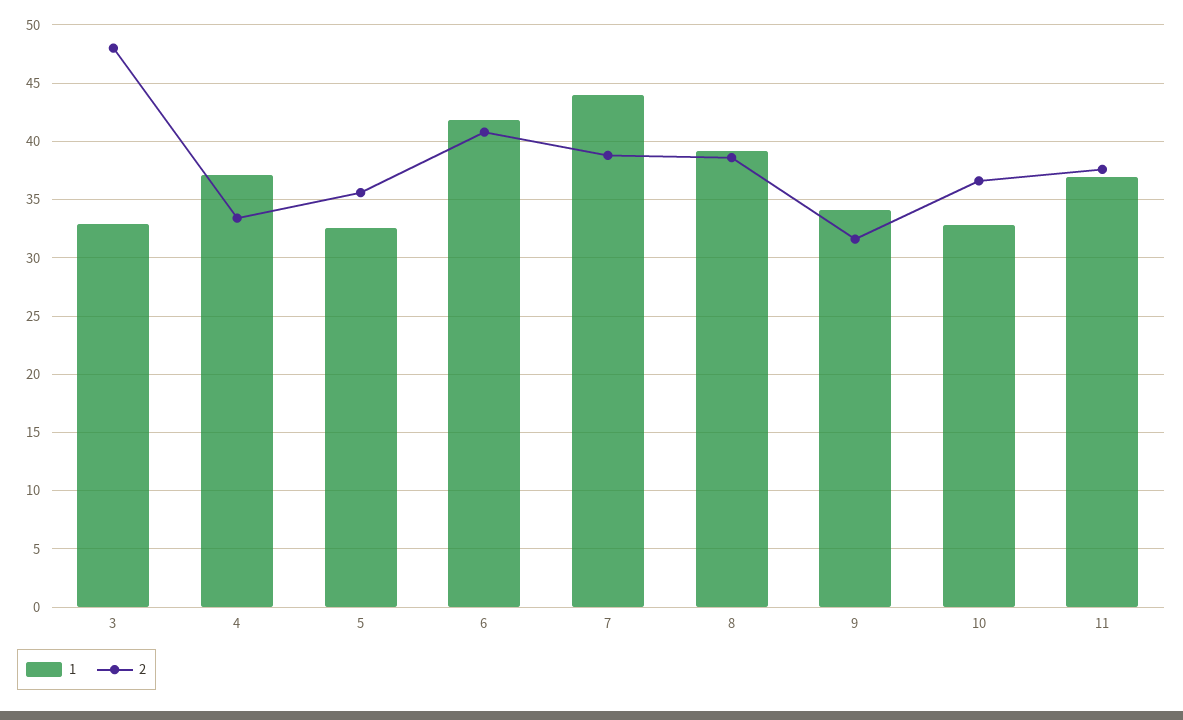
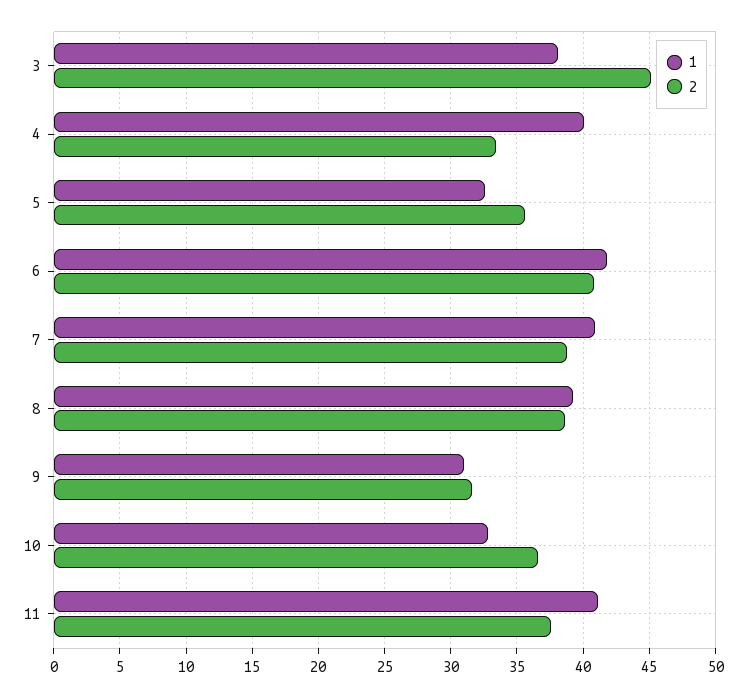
  {
    "1": {
-     "3": 33,
+     "3": 38,
-     "4": 37,
+     "4": 40,
      "5": 32.5,
      "6": 42,
-     "7": 44,
+     "7": 41,
      "8": 39,
-     "9": 34,
+     "9": 31,
      "10": 33,
-     "11": 37
+     "11": 41
    },
    "2": {
-     "3": 48,
+     "3": 45,
      "4": 33.5,
      "5": 35.5,
      "6": 41,
      "7": 39,
      "8": 38.5,
      "9": 31.5,
      "10": 36.5,
      "11": 37.5
    }
  }

